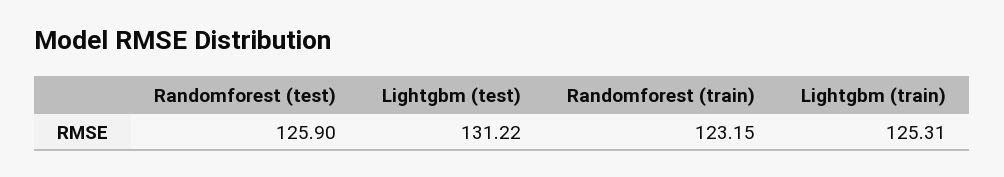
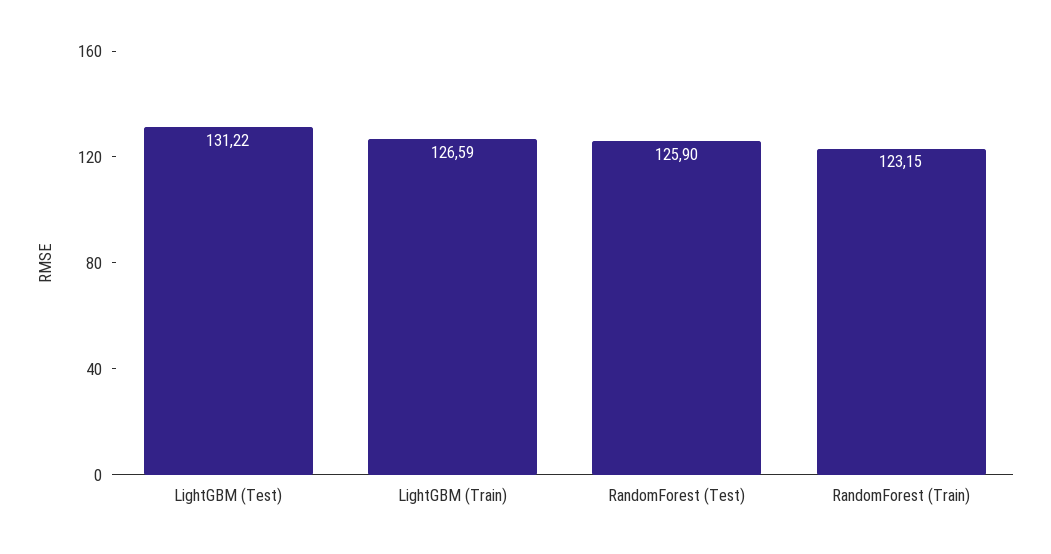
  {
    "Randomforest (test)": 125.9,
    "Lightgbm (test)": 131.22,
    "Randomforest (train)": 123.15,
-   "Lightgbm (train)": 125.31
+   "Lightgbm (train)": 126.59
  }

